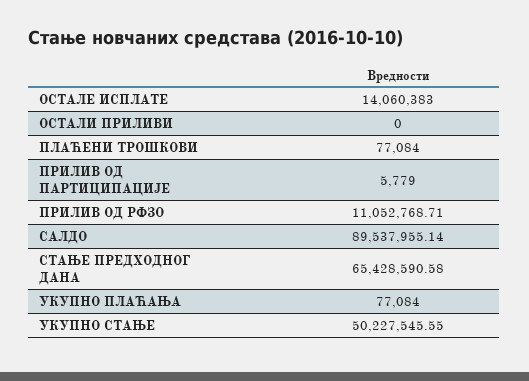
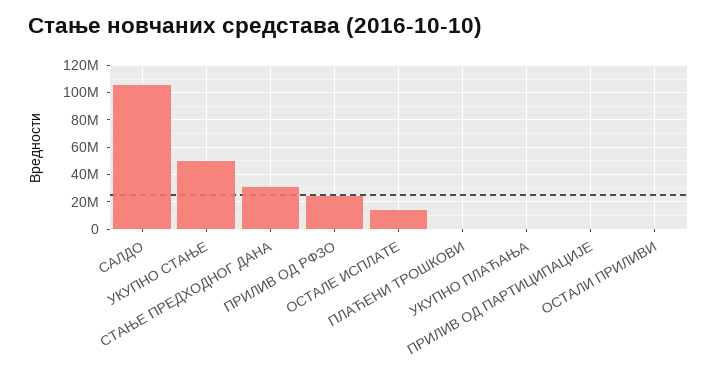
  {
    "ОСТАЛЕ ИСПЛАТЕ": 14060383,
    "ОСТАЛИ ПРИЛИВИ": 0,
    "ПЛАЋЕНИ ТРОШКОВИ": 77084,
    "ПРИЛИВ ОД ПАРТИЦИПАЦИЈЕ": 5779,
-   "ПРИЛИВ ОД РФЗО": 11052768.71,
+   "ПРИЛИВ ОД РФЗО": 25000000,
-   "САЛДО": 89537955.14,
+   "САЛДО": 105000000,
-   "СТАЊЕ ПРЕДХОДНОГ ДАНА": 65428590.58,
+   "СТАЊЕ ПРЕДХОДНОГ ДАНА": 30000000,
    "УКУПНО ПЛАЋАЊА": 77084,
    "УКУПНО СТАЊЕ": 50227545.55
  }

